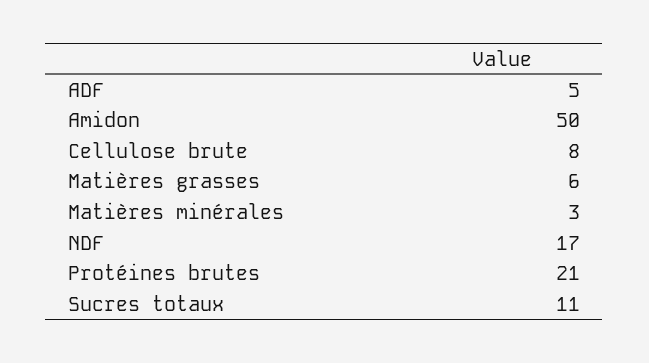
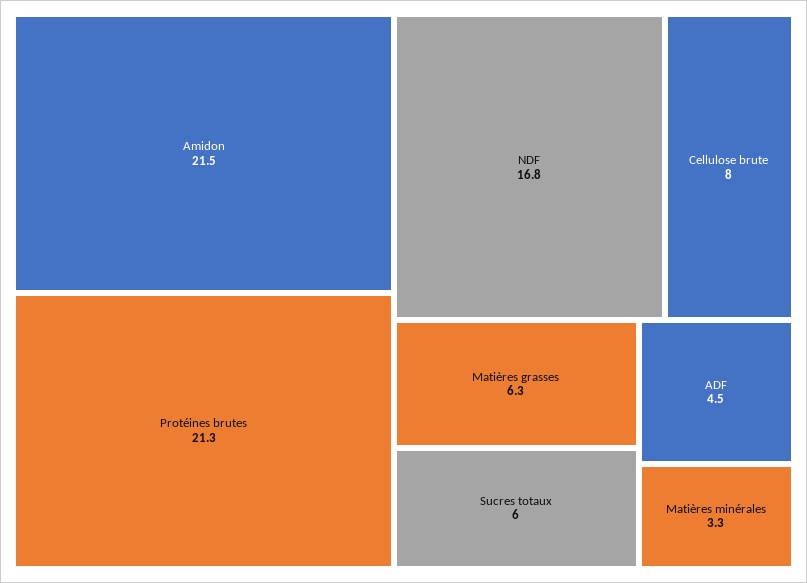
  {
    "ADF": 4.5,
-   "Amidon": 50,
+   "Amidon": 21.5,
    "Cellulose brute": 8,
    "Matières grasses": 6.3,
    "Matières minérales": 3.3,
    "NDF": 16.8,
    "Protéines brutes": 21.3,
-   "Sucres totaux": 11
+   "Sucres totaux": 6
  }

